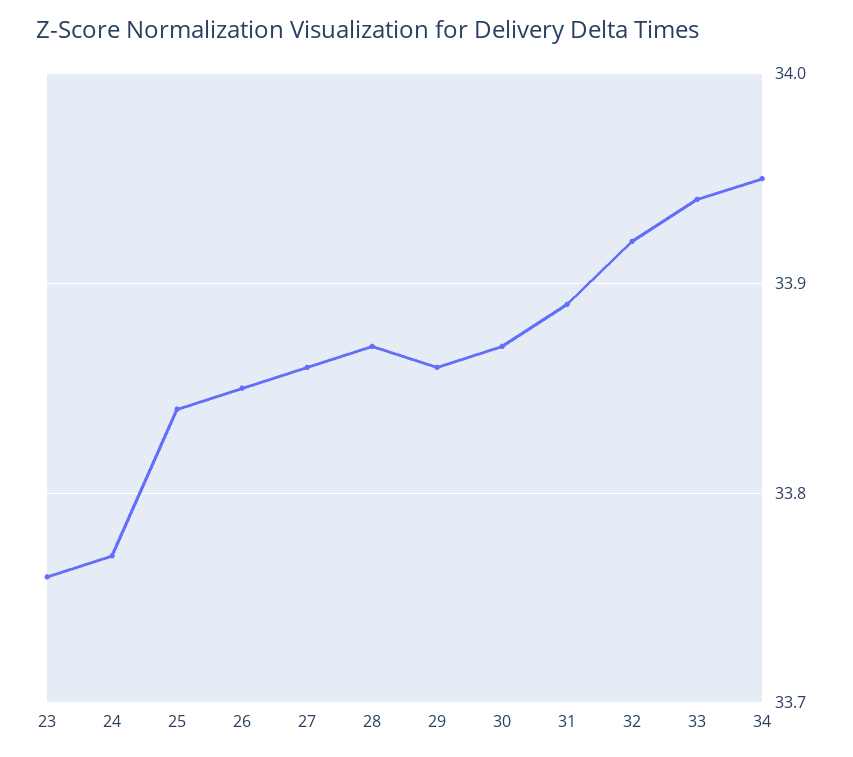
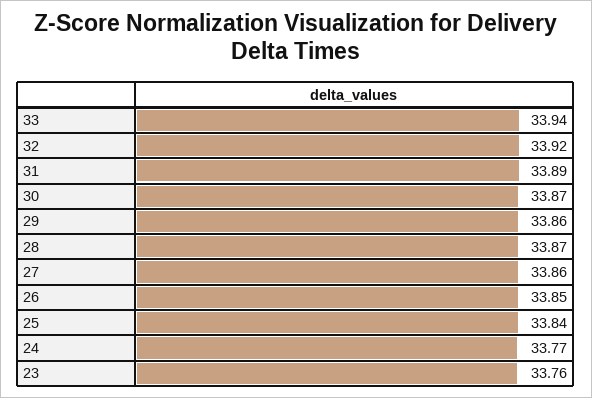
  {
    "23": 33.76,
    "24": 33.77,
    "25": 33.84,
    "26": 33.85,
    "27": 33.86,
    "28": 33.87,
    "29": 33.86,
    "30": 33.87,
    "31": 33.89,
    "32": 33.92,
-   "33": 33.94,
+   "33": 33.94
-   "34": 33.95
  }

